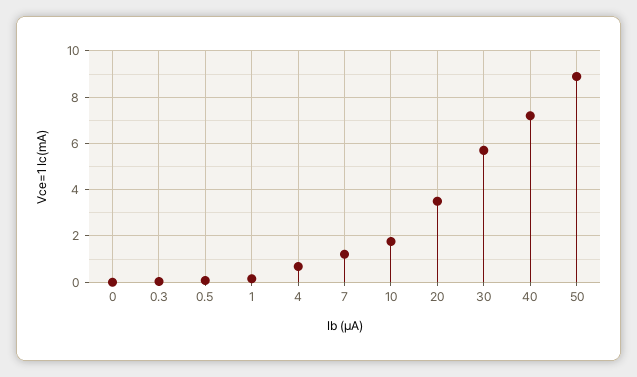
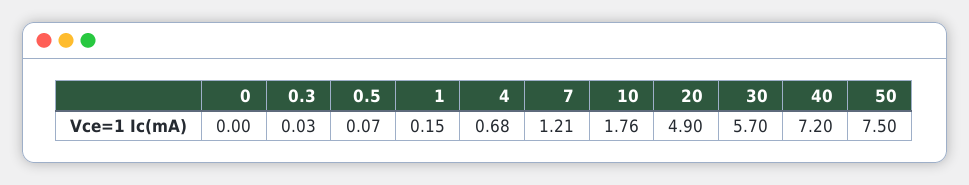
  {
    "0": 0,
    "0.3": 0.03,
    "0.5": 0.07,
    "1": 0.15,
    "4": 0.68,
    "7": 1.21,
    "10": 1.76,
-   "20": 3.5,
+   "20": 4.9,
    "30": 5.7,
    "40": 7.2,
-   "50": 9
+   "50": 7.5
  }

